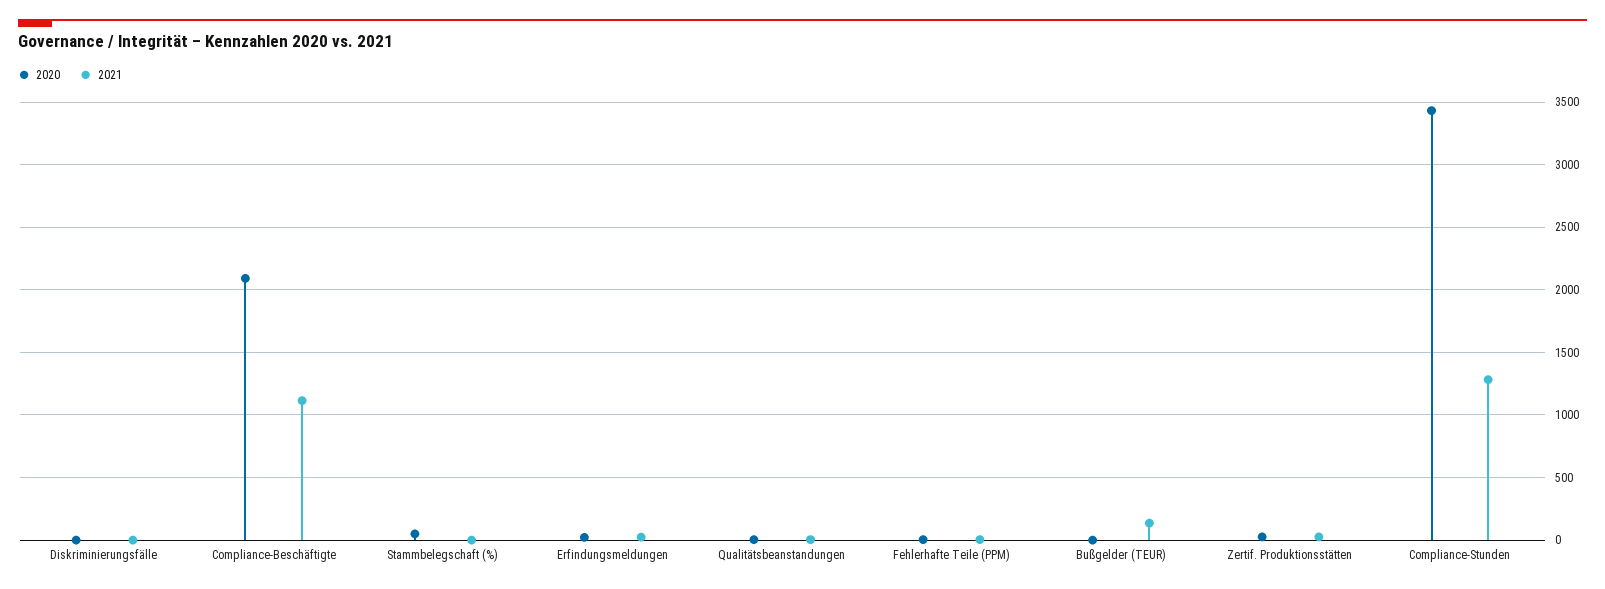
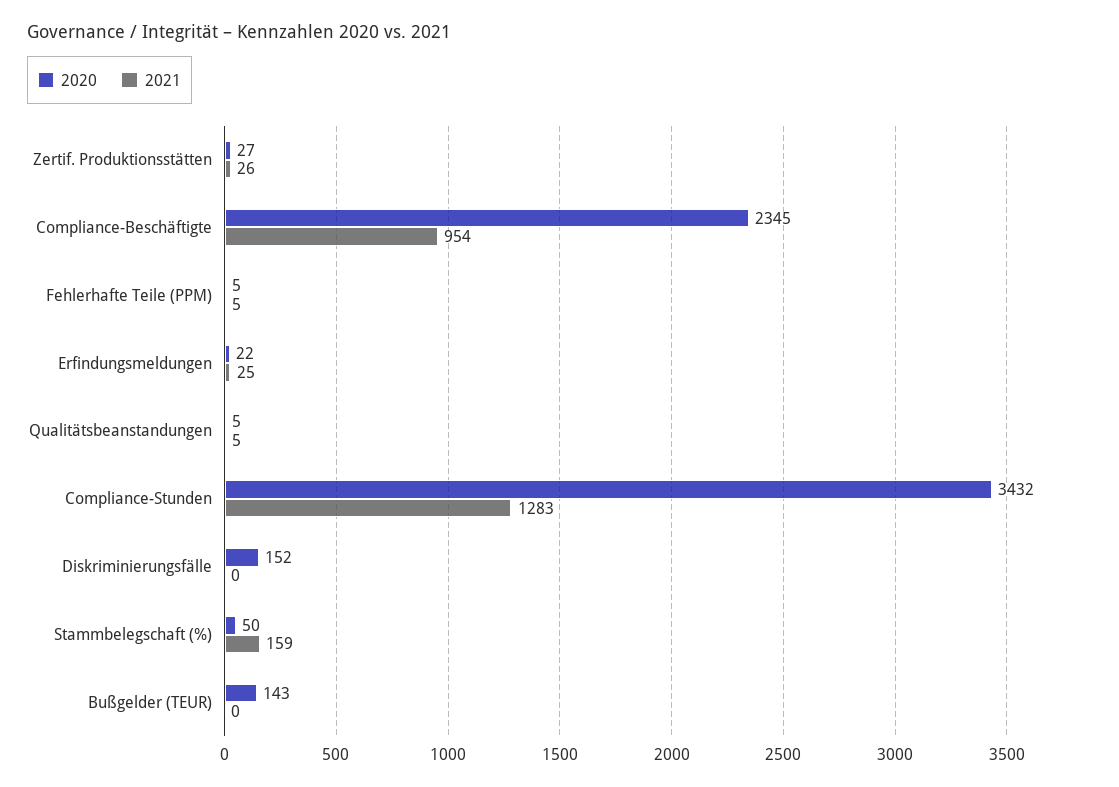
  {
    "2020": {
-     "Diskriminierungsfälle": 0,
+     "Diskriminierungsfälle": 152,
-     "Compliance-Beschäftigte": 2100,
+     "Compliance-Beschäftigte": 2345,
      "Stammbelegschaft (%)": 50,
      "Erfindungsmeldungen": 22,
      "Qualitätsbeanstandungen": 5,
      "Fehlerhafte Teile (PPM)": 5,
-     "Bußgelder (TEUR)": 0,
+     "Bußgelder (TEUR)": 143,
      "Zertif. Produktionsstätten": 27,
      "Compliance-Stunden": 3432
    },
    "2021": {
      "Diskriminierungsfälle": 0,
-     "Compliance-Beschäftigte": 1100,
+     "Compliance-Beschäftigte": 954,
-     "Stammbelegschaft (%)": 0,
+     "Stammbelegschaft (%)": 159,
      "Erfindungsmeldungen": 25,
      "Qualitätsbeanstandungen": 5,
      "Fehlerhafte Teile (PPM)": 5,
-     "Bußgelder (TEUR)": 150,
+     "Bußgelder (TEUR)": 0,
      "Zertif. Produktionsstätten": 26,
      "Compliance-Stunden": 1283
    }
  }

